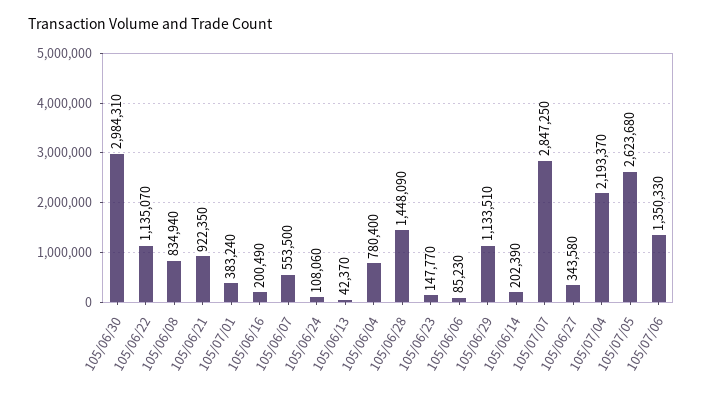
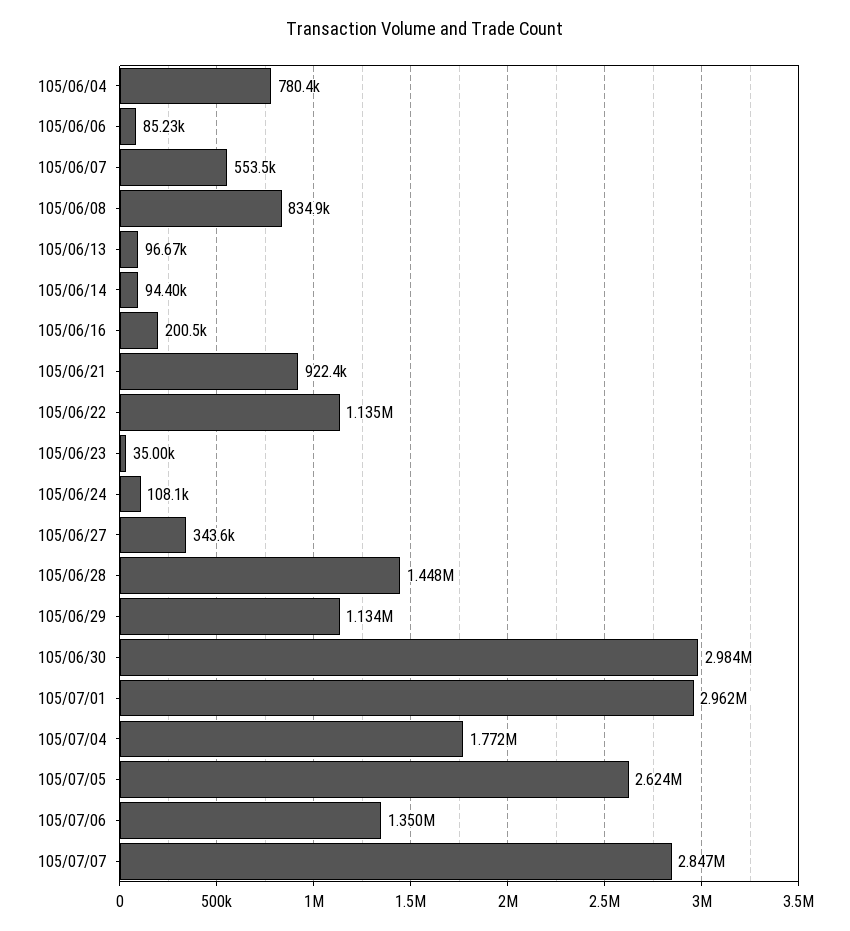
  {
    "105/06/30": 2984310,
    "105/06/22": 1135070,
    "105/06/08": 834940,
    "105/06/21": 922350,
-   "105/07/01": 383240,
+   "105/07/01": 2962000,
    "105/06/16": 200490,
    "105/06/07": 553500,
    "105/06/24": 108060,
-   "105/06/13": 42370,
+   "105/06/13": 96670,
    "105/06/04": 780400,
    "105/06/28": 1448090,
-   "105/06/23": 147770,
+   "105/06/23": 35000,
    "105/06/06": 85230,
    "105/06/29": 1133510,
-   "105/06/14": 202390,
+   "105/06/14": 94400,
    "105/07/07": 2847250,
    "105/06/27": 343580,
-   "105/07/04": 2193370,
+   "105/07/04": 1772000,
    "105/07/05": 2623680,
    "105/07/06": 1350330
  }

